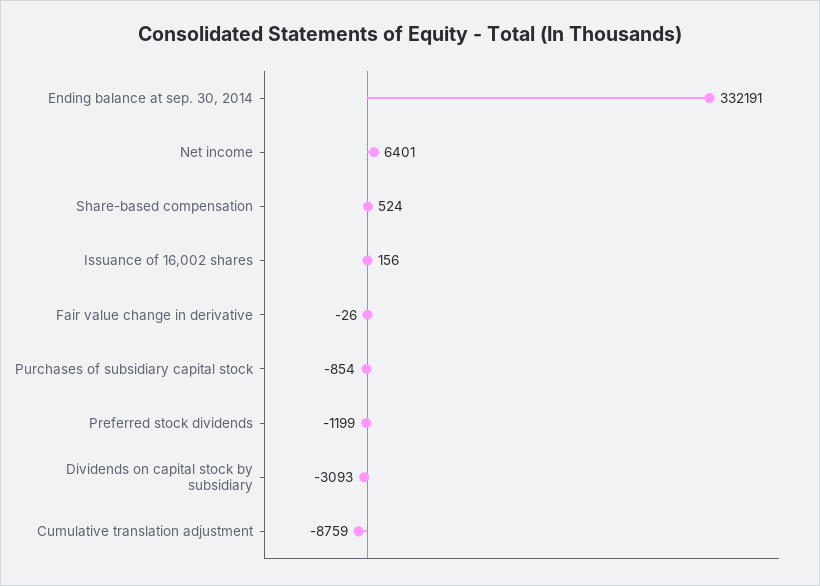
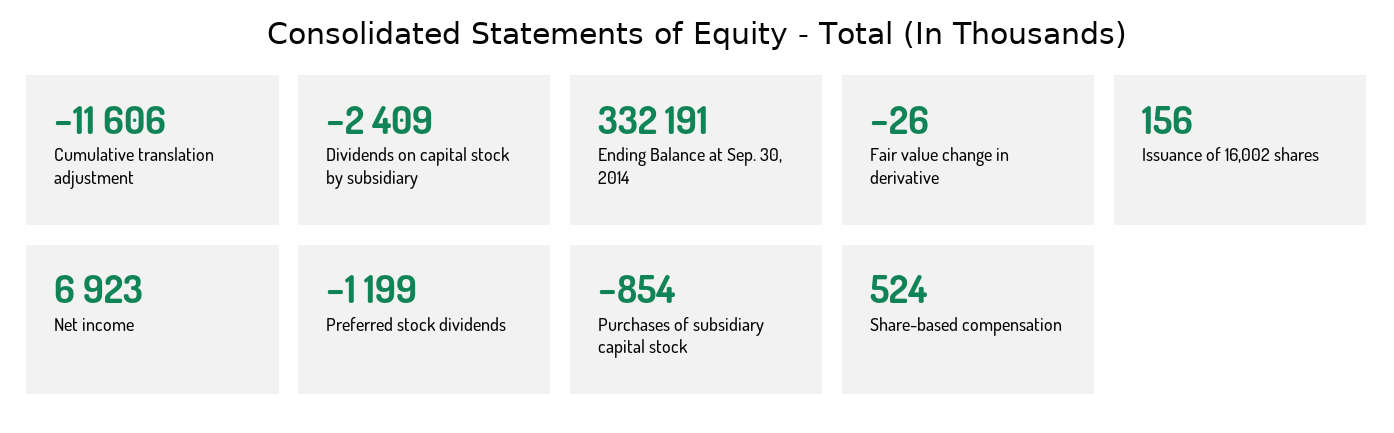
  {
    "Ending balance at sep. 30, 2014": 332191,
-   "Net income": 6401,
+   "Net income": 6923,
    "Share-based compensation": 524,
    "Issuance of 16,002 shares": 156,
    "Fair value change in derivative": -26,
    "Purchases of subsidiary capital stock": -854,
    "Preferred stock dividends": -1199,
-   "Dividends on capital stock by subsidiary": -3093,
+   "Dividends on capital stock by subsidiary": -2409,
-   "Cumulative translation adjustment": -8759
+   "Cumulative translation adjustment": -11606
  }

